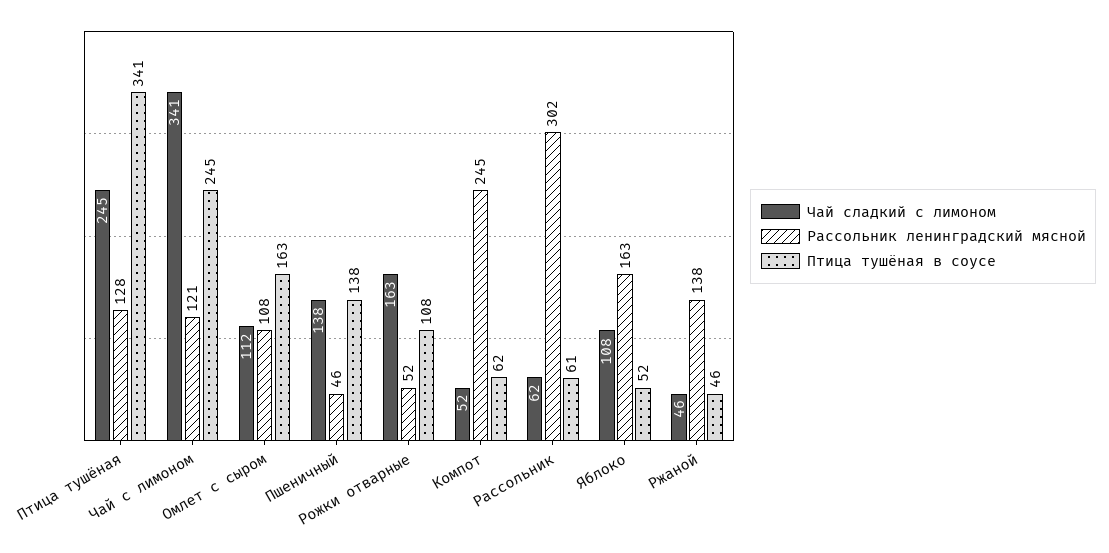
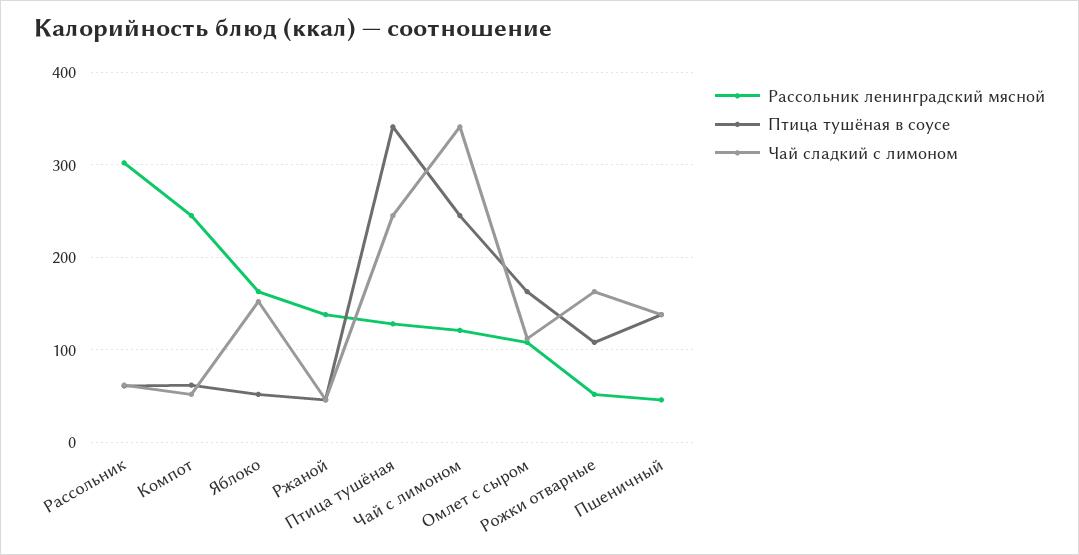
  {
    "Чай сладкий с лимоном": {
      "Птица тушёная": 245,
      "Чай с лимоном": 341,
      "Омлет с сыром": 112,
      "Пшеничный": 138,
      "Рожки отварные": 163,
      "Компот": 52,
      "Рассольник": 62,
-     "Яблоко": 108,
+     "Яблоко": 150,
      "Ржаной": 46
    },
    "Рассольник ленинградский мясной": {
      "Птица тушёная": 128,
      "Чай с лимоном": 121,
      "Омлет с сыром": 108,
      "Пшеничный": 46,
      "Рожки отварные": 52,
      "Компот": 245,
      "Рассольник": 302,
      "Яблоко": 163,
      "Ржаной": 138
    },
    "Птица тушёная в соусе": {
      "Птица тушёная": 341,
      "Чай с лимоном": 245,
      "Омлет с сыром": 163,
      "Пшеничный": 138,
      "Рожки отварные": 108,
      "Компот": 62,
      "Рассольник": 61,
      "Яблоко": 52,
      "Ржаной": 46
    }
  }

